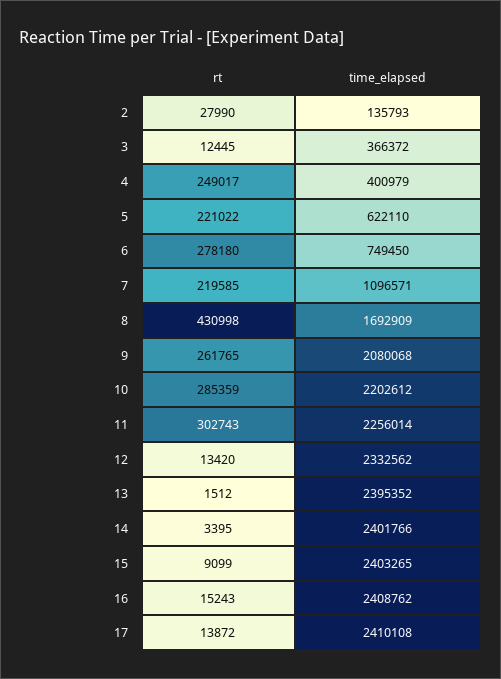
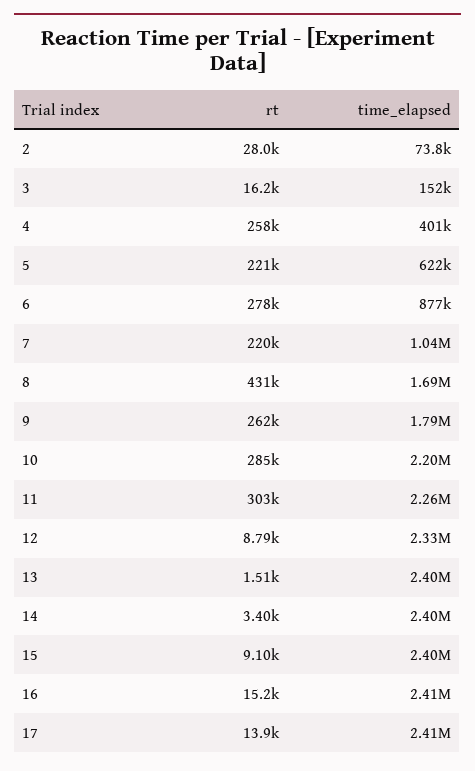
  {
    "rt": {
      "2": 27990,
-     "3": 12445,
+     "3": 16200,
-     "4": 249017,
+     "4": 258000,
      "5": 221022,
      "6": 278180,
      "7": 219585,
      "8": 430998,
      "9": 261765,
      "10": 285359,
      "11": 302743,
-     "12": 13420,
+     "12": 8790,
      "13": 1512,
      "14": 3395,
      "15": 9099,
      "16": 15243,
      "17": 13872
    },
    "time_elapsed": {
-     "2": 135793,
+     "2": 73800,
-     "3": 366372,
+     "3": 152000,
      "4": 400979,
      "5": 622110,
-     "6": 749450,
+     "6": 877000,
-     "7": 1096571,
+     "7": 1040000,
      "8": 1692909,
-     "9": 2080068,
+     "9": 1790000,
      "10": 2202612,
      "11": 2256014,
      "12": 2332562,
      "13": 2395352,
      "14": 2401766,
      "15": 2403265,
      "16": 2408762,
      "17": 2410108
    }
  }

